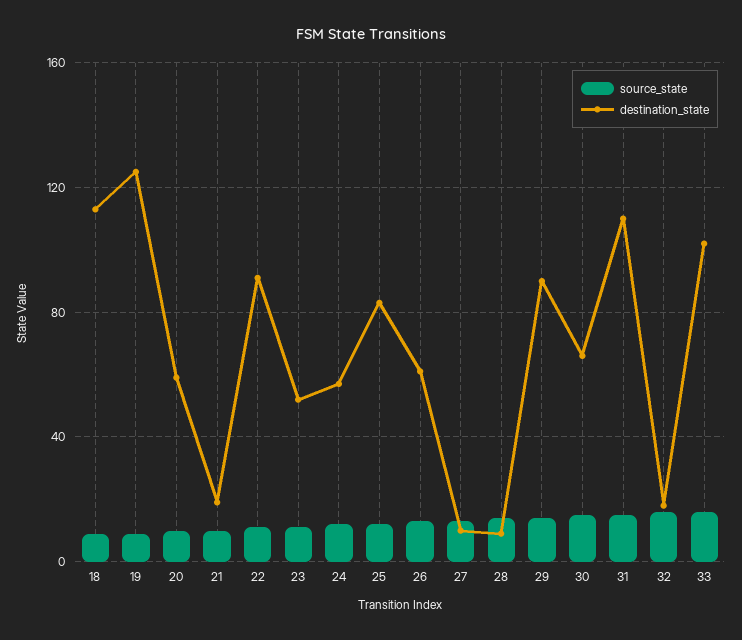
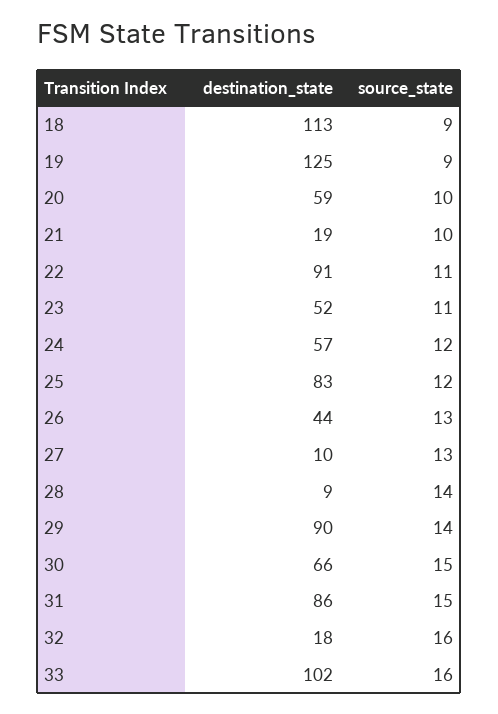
  {
    "source_state": {
      "18": 9,
      "19": 9,
      "20": 10,
      "21": 10,
      "22": 11,
      "23": 11,
      "24": 12,
      "25": 12,
      "26": 13,
      "27": 13,
      "28": 14,
      "29": 14,
      "30": 15,
      "31": 15,
      "32": 16,
      "33": 16
    },
    "destination_state": {
      "18": 113,
      "19": 125,
      "20": 59,
      "21": 19,
      "22": 91,
      "23": 52,
      "24": 57,
      "25": 83,
-     "26": 60,
+     "26": 44,
      "27": 10,
      "28": 9,
      "29": 90,
      "30": 66,
-     "31": 110,
+     "31": 86,
      "32": 18,
      "33": 102
    }
  }

